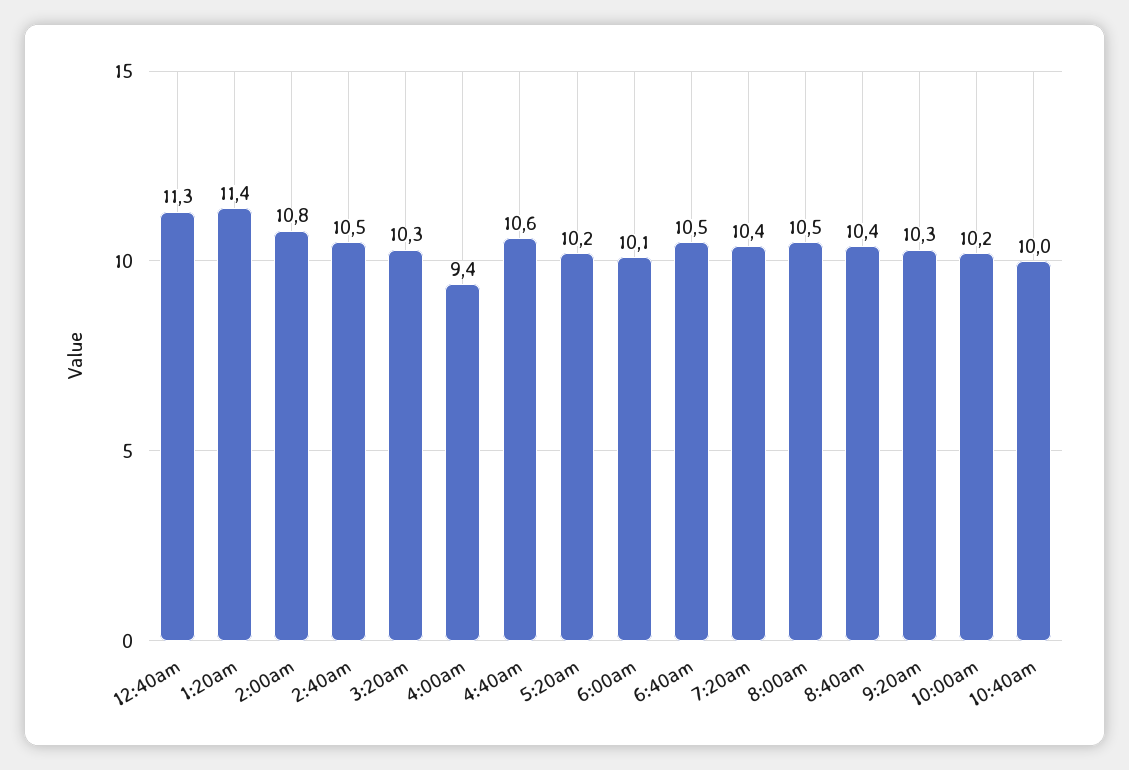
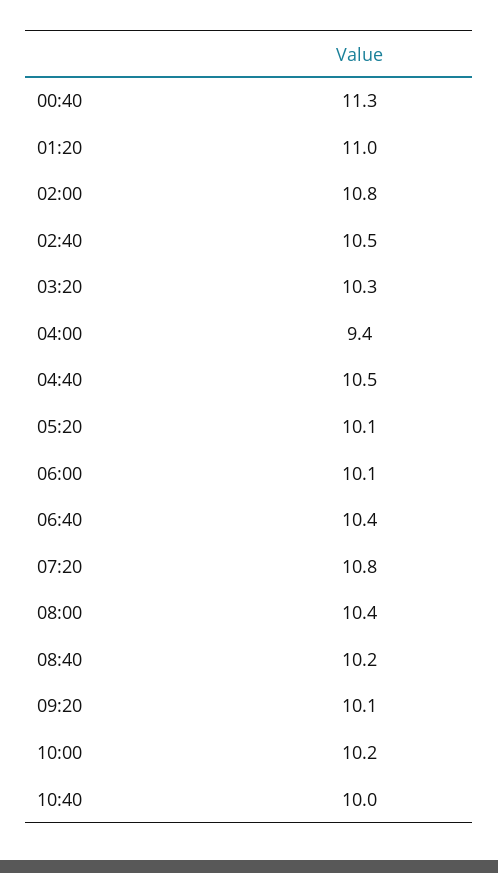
  {
    "12:40am": 11.3,
-   "1:20am": 11.4,
+   "1:20am": 11,
    "2:00am": 10.8,
    "2:40am": 10.5,
    "3:20am": 10.3,
    "4:00am": 9.4,
-   "4:40am": 10.6,
+   "4:40am": 10.5,
-   "5:20am": 10.2,
+   "5:20am": 10.1,
    "6:00am": 10.1,
-   "6:40am": 10.5,
+   "6:40am": 10.4,
-   "7:20am": 10.4,
+   "7:20am": 10.8,
-   "8:00am": 10.5,
+   "8:00am": 10.4,
-   "8:40am": 10.4,
+   "8:40am": 10.2,
-   "9:20am": 10.3,
+   "9:20am": 10.1,
    "10:00am": 10.2,
    "10:40am": 10
  }

